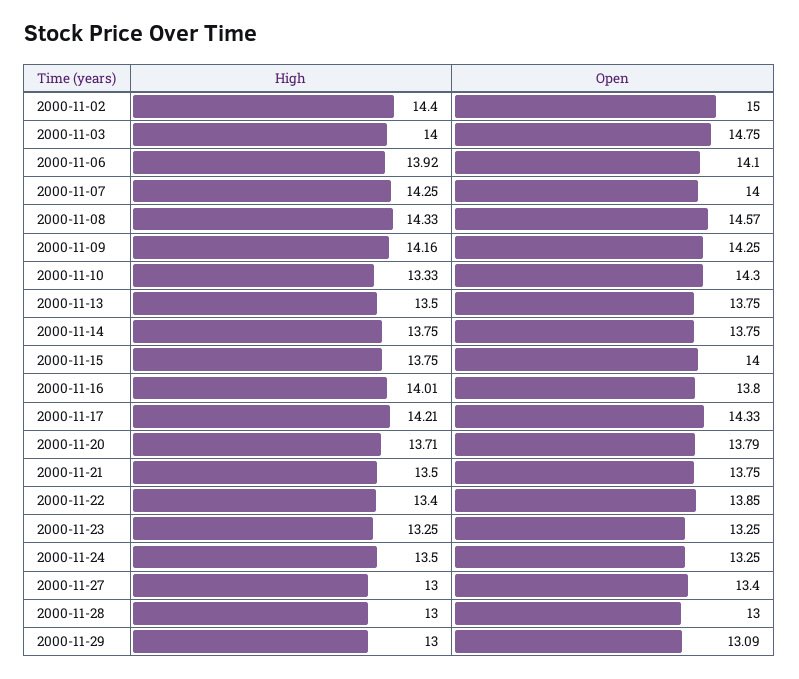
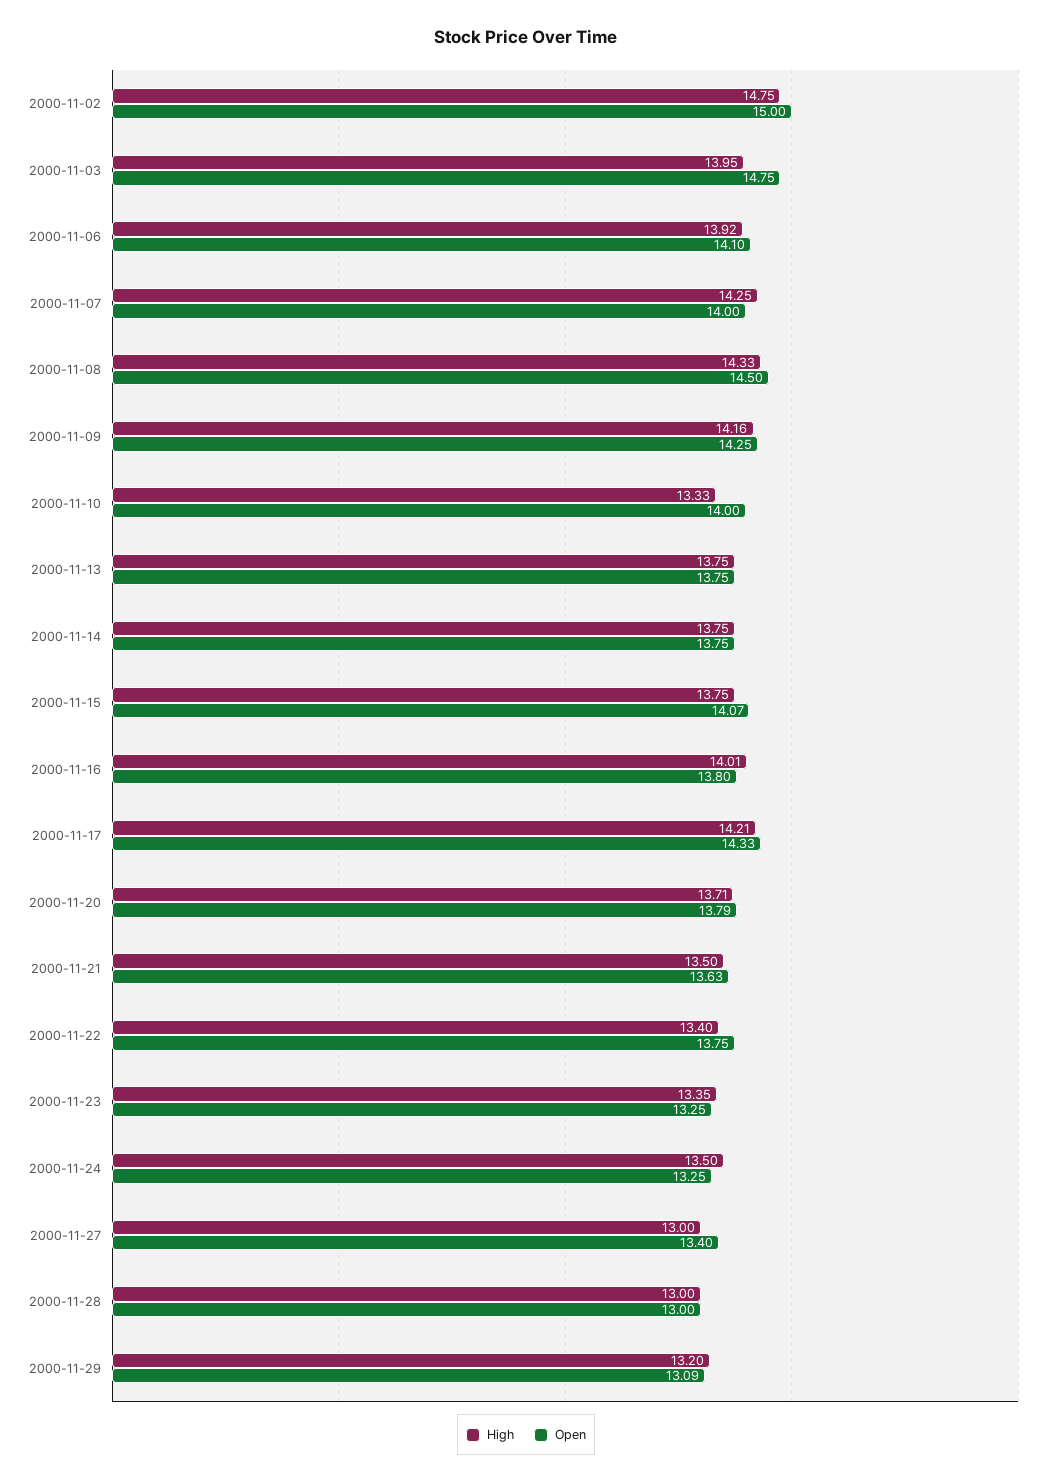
  {
    "High": {
-     "2000-11-02": 14.4,
+     "2000-11-02": 14.75,
-     "2000-11-03": 14,
+     "2000-11-03": 13.95,
      "2000-11-06": 13.92,
      "2000-11-07": 14.25,
      "2000-11-08": 14.33,
      "2000-11-09": 14.16,
      "2000-11-10": 13.33,
-     "2000-11-13": 13.5,
+     "2000-11-13": 13.75,
      "2000-11-14": 13.75,
      "2000-11-15": 13.75,
      "2000-11-16": 14.01,
      "2000-11-17": 14.21,
      "2000-11-20": 13.71,
      "2000-11-21": 13.5,
      "2000-11-22": 13.4,
-     "2000-11-23": 13.25,
+     "2000-11-23": 13.35,
      "2000-11-24": 13.5,
      "2000-11-27": 13,
      "2000-11-28": 13,
-     "2000-11-29": 13
+     "2000-11-29": 13.2
    },
    "Open": {
      "2000-11-02": 15,
      "2000-11-03": 14.75,
      "2000-11-06": 14.1,
      "2000-11-07": 14,
-     "2000-11-08": 14.57,
+     "2000-11-08": 14.5,
      "2000-11-09": 14.25,
-     "2000-11-10": 14.3,
+     "2000-11-10": 14,
      "2000-11-13": 13.75,
      "2000-11-14": 13.75,
-     "2000-11-15": 14,
+     "2000-11-15": 14.07,
      "2000-11-16": 13.8,
      "2000-11-17": 14.33,
      "2000-11-20": 13.79,
-     "2000-11-21": 13.75,
+     "2000-11-21": 13.63,
-     "2000-11-22": 13.85,
+     "2000-11-22": 13.75,
      "2000-11-23": 13.25,
      "2000-11-24": 13.25,
      "2000-11-27": 13.4,
      "2000-11-28": 13,
      "2000-11-29": 13.09
    }
  }

